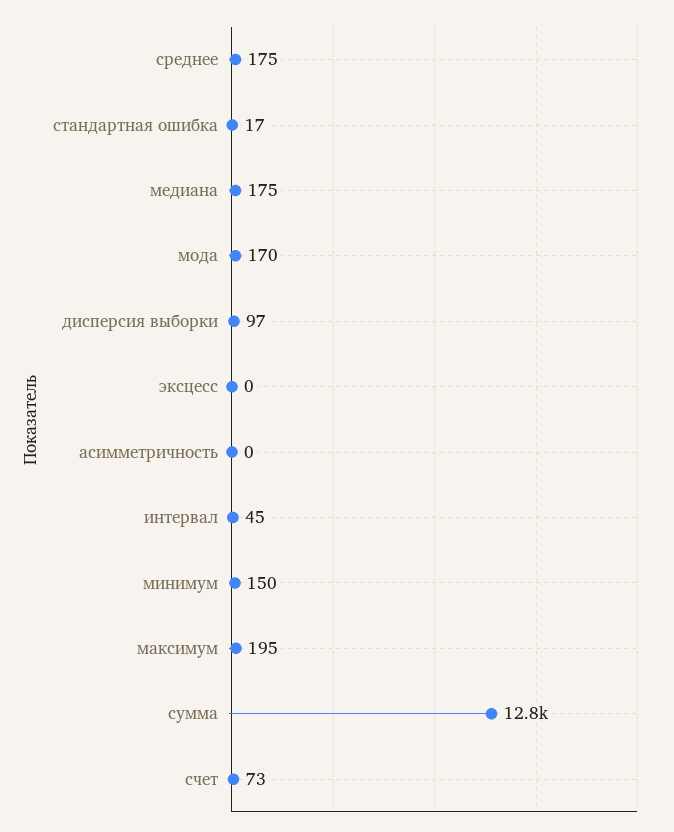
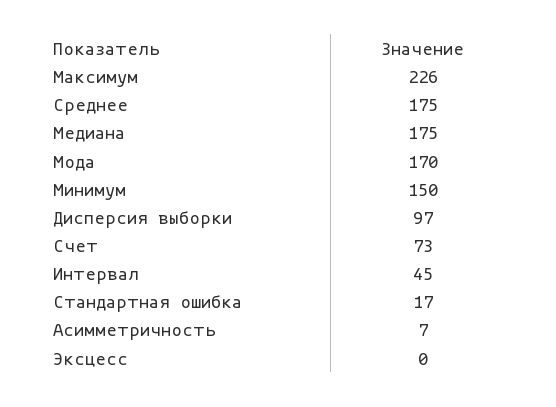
  {
    "среднее": 175,
    "стандартная ошибка": 17,
    "медиана": 175,
    "мода": 170,
    "дисперсия выборки": 97,
    "эксцесс": 0,
-   "асимметричность": 0,
+   "асимметричность": 7,
    "интервал": 45,
    "минимум": 150,
-   "максимум": 195,
+   "максимум": 226,
-   "сумма": 12800,
    "счет": 73
  }

